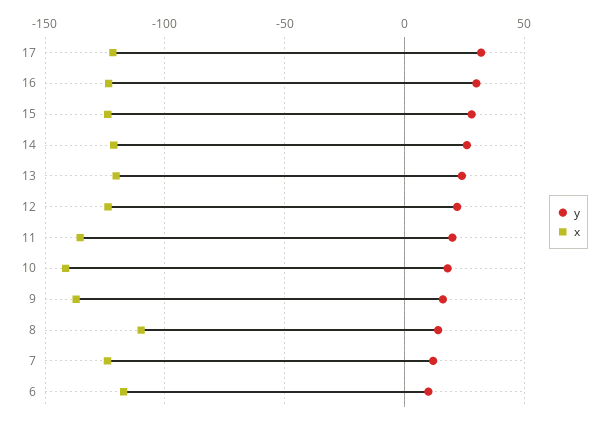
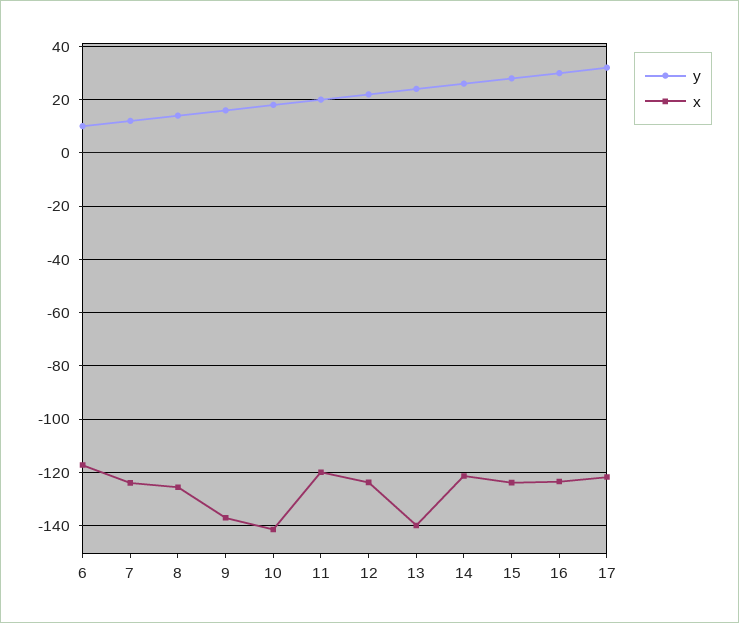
  {
    "y": {
      "17": 32.5,
      "16": 30,
      "15": 27.5,
      "14": 25,
      "13": 25,
      "12": 22.5,
      "11": 20,
      "10": 17.5,
      "9": 15,
      "8": 15,
      "7": 12.5,
      "6": 10
    },
    "x": {
      "17": -122.5,
      "16": -122.5,
      "15": -125,
      "14": -122.5,
-     "13": -120,
+     "13": -140,
      "12": -125,
-     "11": -135,
+     "11": -120,
      "10": -142.5,
      "9": -137.5,
-     "8": -110,
+     "8": -125,
      "7": -125,
      "6": -117.5
    }
  }

